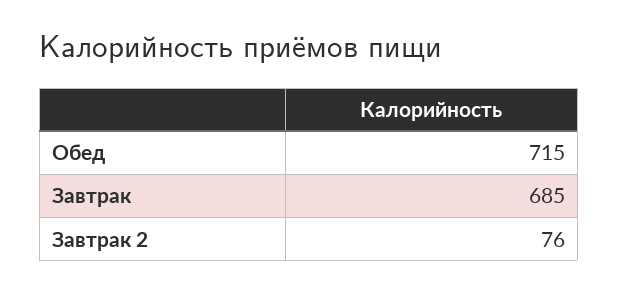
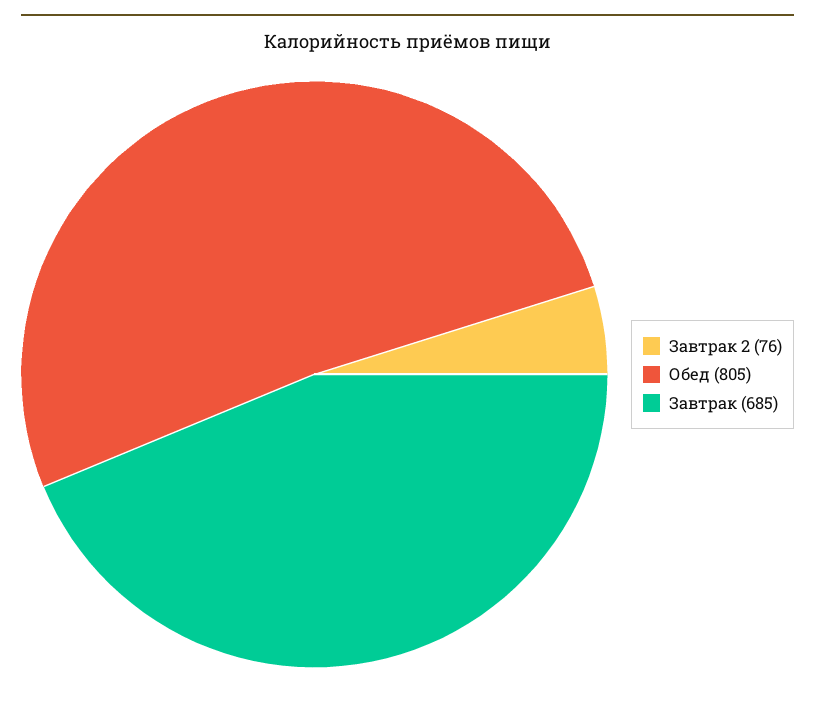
  {
-   "Обед": 715,
+   "Обед": 805,
    "Завтрак": 685,
    "Завтрак 2": 76
  }

